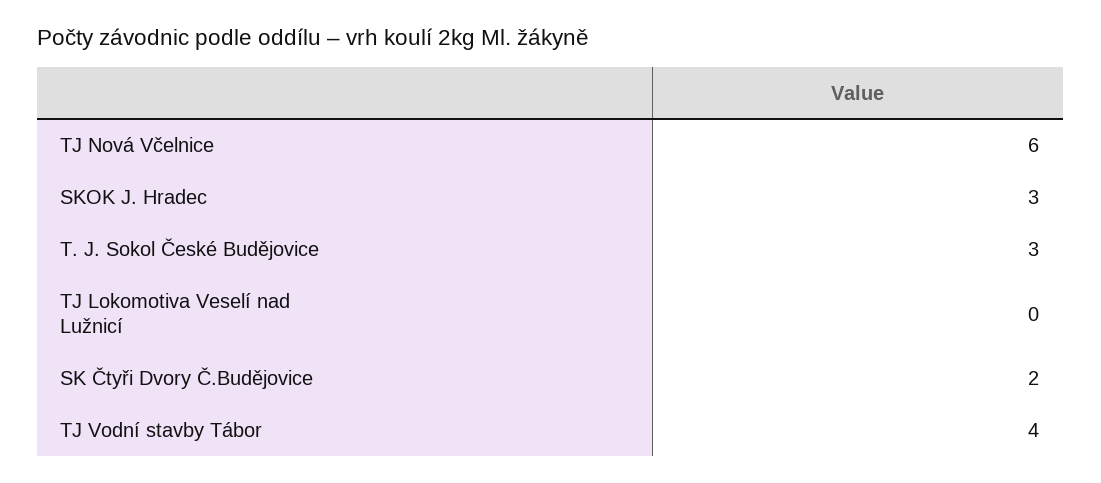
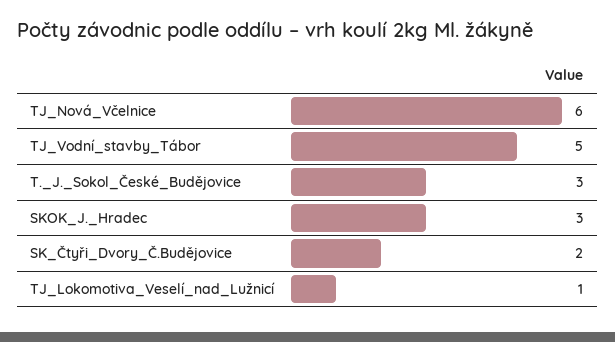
  {
    "TJ Nová Včelnice": 6,
    "SKOK J. Hradec": 3,
    "T. J. Sokol České Budějovice": 3,
-   "TJ Lokomotiva Veselí nad Lužnicí": 0,
+   "TJ Lokomotiva Veselí nad Lužnicí": 1,
    "SK Čtyři Dvory Č.Budějovice": 2,
-   "TJ Vodní stavby Tábor": 4
+   "TJ Vodní stavby Tábor": 5
  }

